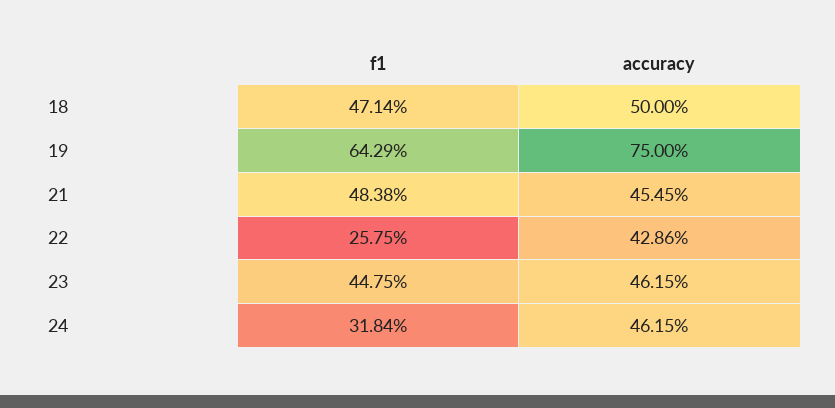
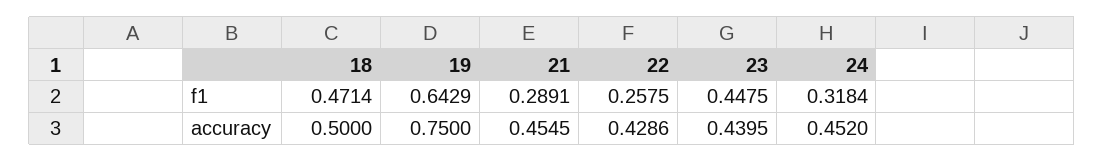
  {
    "f1": {
      "18": 0.4714,
      "19": 0.6429,
-     "21": 0.4838,
+     "21": 0.2891,
      "22": 0.2575,
      "23": 0.4475,
      "24": 0.3184
    },
    "accuracy": {
      "18": 0.5,
      "19": 0.75,
      "21": 0.4545,
      "22": 0.4286,
-     "23": 0.4615,
+     "23": 0.4395,
-     "24": 0.4615
+     "24": 0.452
    }
  }

